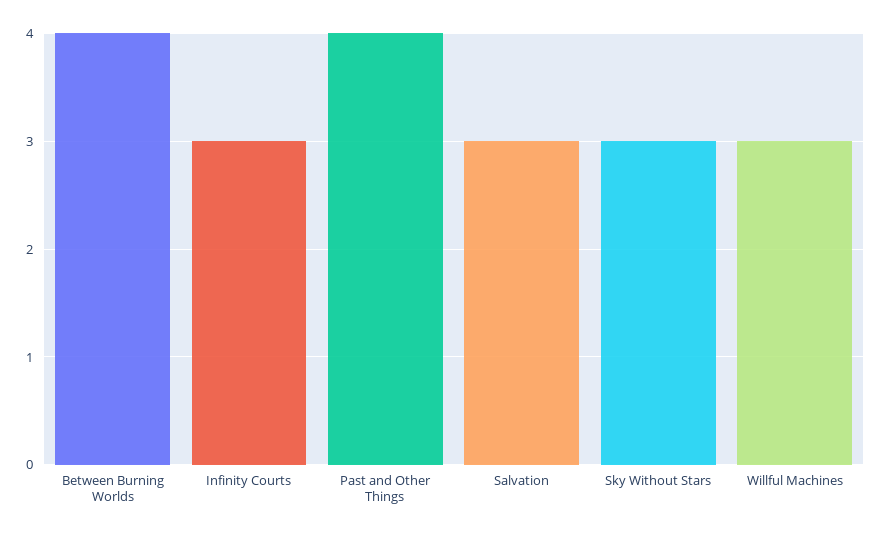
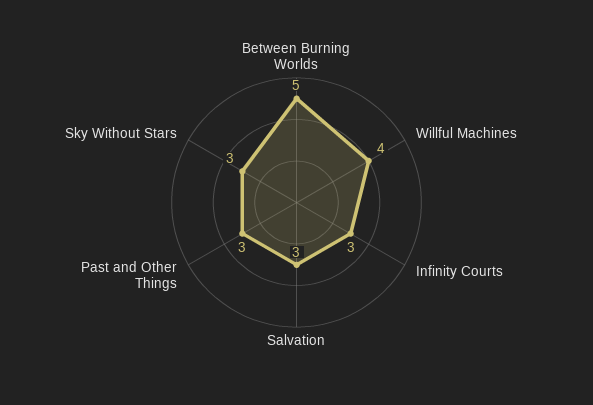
  {
-   "Between Burning Worlds": 4,
+   "Between Burning Worlds": 5,
    "Infinity Courts": 3,
-   "Past and Other Things": 4,
+   "Past and Other Things": 3,
    "Salvation": 3,
    "Sky Without Stars": 3,
-   "Willful Machines": 3
+   "Willful Machines": 4
  }

